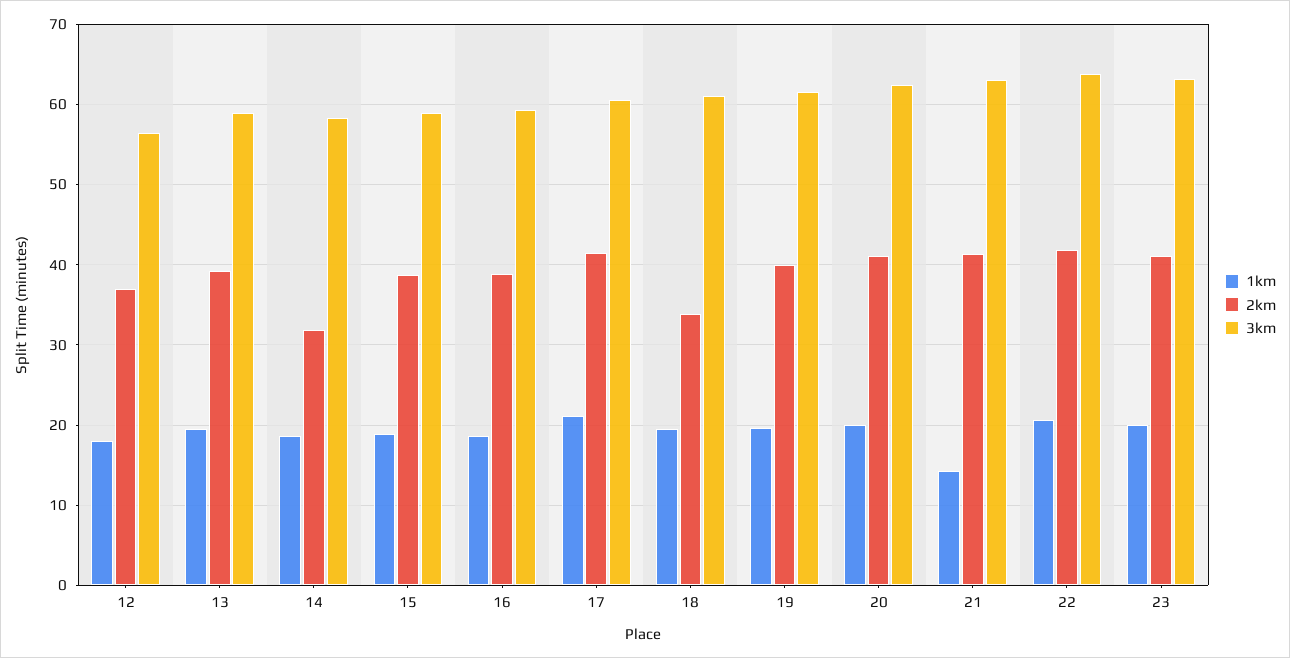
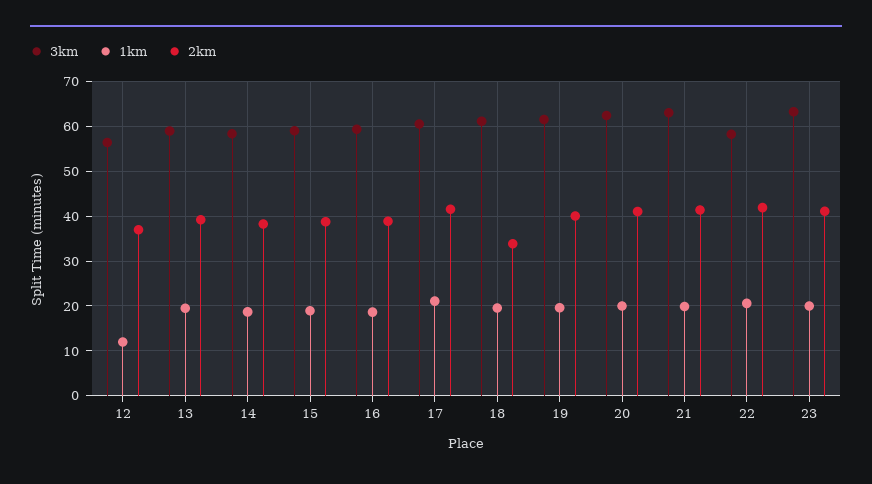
  {
    "1km": {
-     "12": 18,
+     "12": 12,
      "13": 20,
      "14": 19,
      "15": 19,
      "16": 19,
      "17": 21,
      "18": 20,
      "19": 20,
      "20": 20,
-     "21": 14,
+     "21": 20,
      "22": 21,
      "23": 20
    },
    "2km": {
      "12": 37,
      "13": 39,
-     "14": 32,
+     "14": 38,
      "15": 39,
      "16": 39,
      "17": 42,
      "18": 34,
      "19": 40,
      "20": 41,
      "21": 41,
      "22": 42,
      "23": 41
    },
    "3km": {
      "12": 56,
      "13": 59,
      "14": 58,
      "15": 59,
      "16": 59,
      "17": 60,
      "18": 61,
      "19": 61,
      "20": 62,
      "21": 63,
-     "22": 64,
+     "22": 58,
      "23": 63
    }
  }

